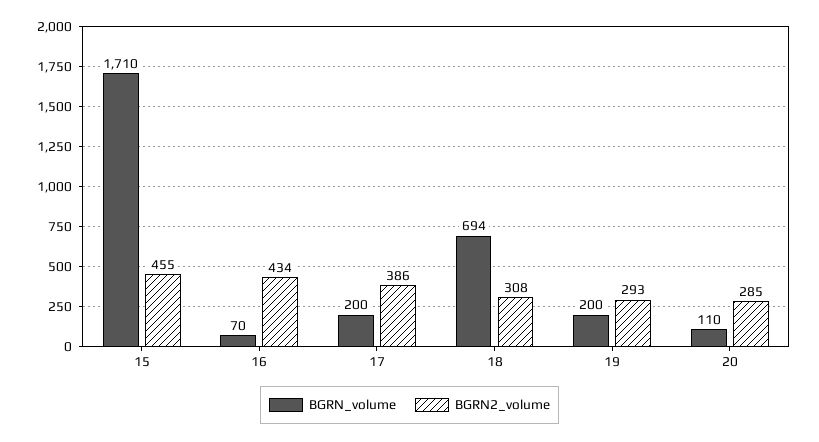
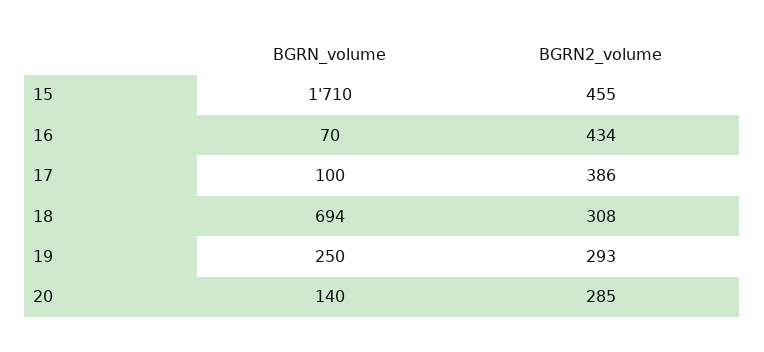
  {
    "BGRN_volume": {
      "15": 1710,
      "16": 70,
-     "17": 200,
+     "17": 100,
      "18": 694,
-     "19": 200,
+     "19": 250,
-     "20": 110
+     "20": 140
    },
    "BGRN2_volume": {
      "15": 455,
      "16": 434,
      "17": 386,
      "18": 308,
      "19": 293,
      "20": 285
    }
  }

